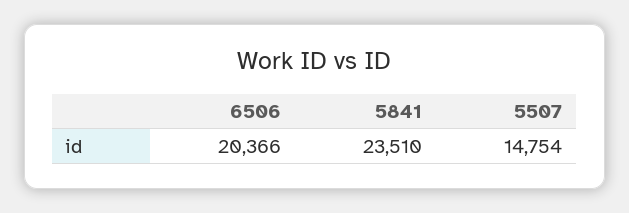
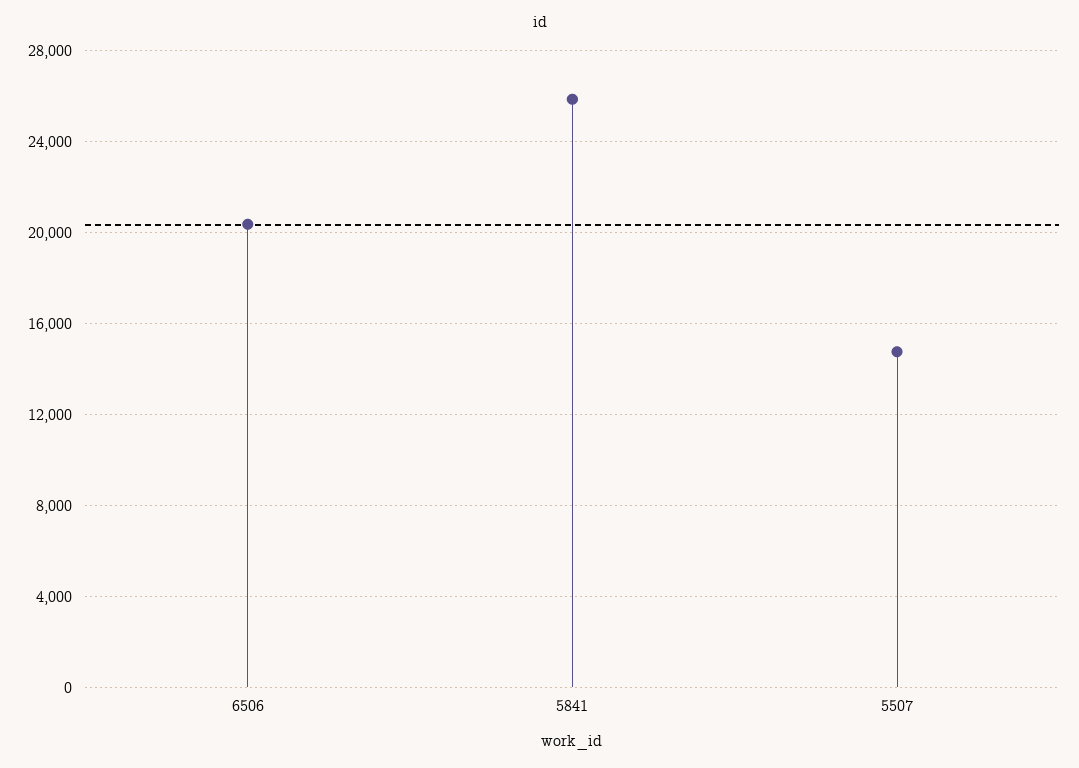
  {
    "6506": 20366,
-   "5841": 23510,
+   "5841": 26000,
    "5507": 14754
  }

